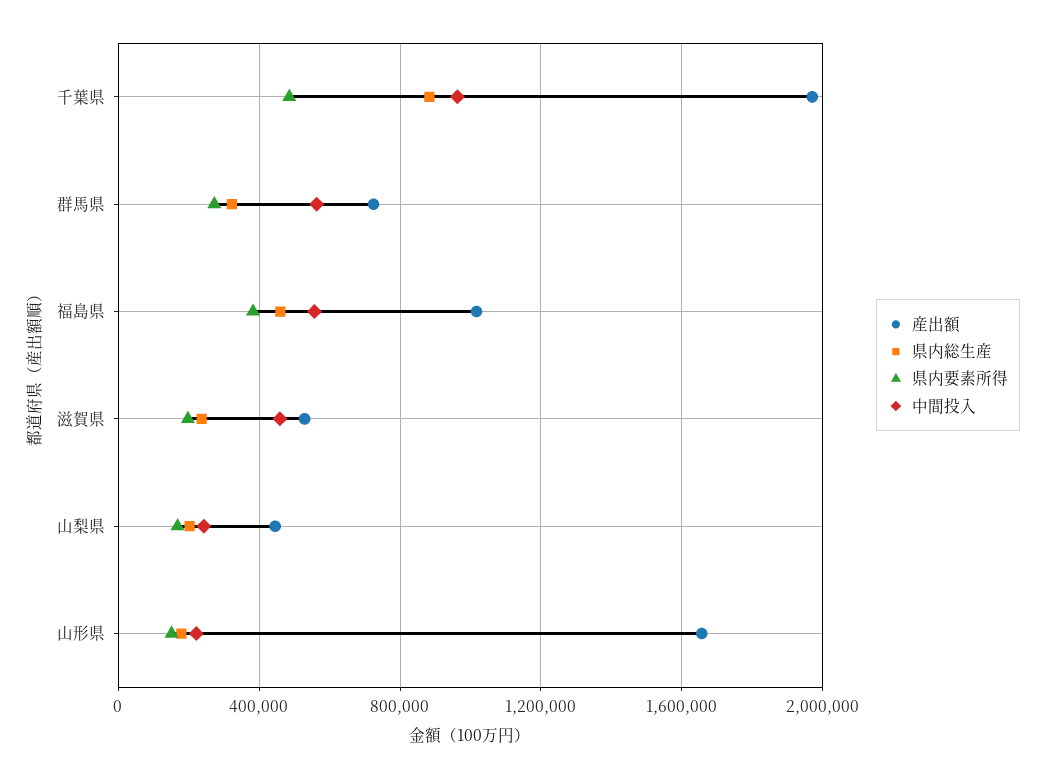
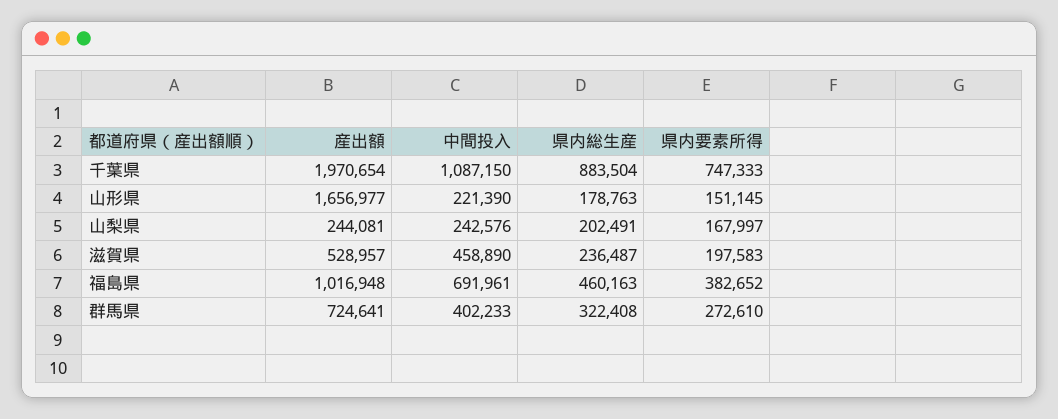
  {
    "産出額": {
      "千葉県": 1970654,
      "群馬県": 724641,
      "福島県": 1016948,
      "滋賀県": 528957,
-     "山梨県": 450000,
+     "山梨県": 244081,
      "山形県": 1656977
    },
    "県内総生産": {
      "千葉県": 883504,
      "群馬県": 322408,
      "福島県": 460163,
      "滋賀県": 236487,
      "山梨県": 202491,
      "山形県": 178763
    },
    "県内要素所得": {
-     "千葉県": 500000,
+     "千葉県": 747333,
      "群馬県": 272610,
      "福島県": 382652,
      "滋賀県": 197583,
      "山梨県": 167997,
      "山形県": 151145
    },
    "中間投入": {
-     "千葉県": 950000,
+     "千葉県": 1087150,
-     "群馬県": 550000,
+     "群馬県": 402233,
-     "福島県": 550000,
+     "福島県": 691961,
      "滋賀県": 458890,
      "山梨県": 242576,
      "山形県": 221390
    }
  }

